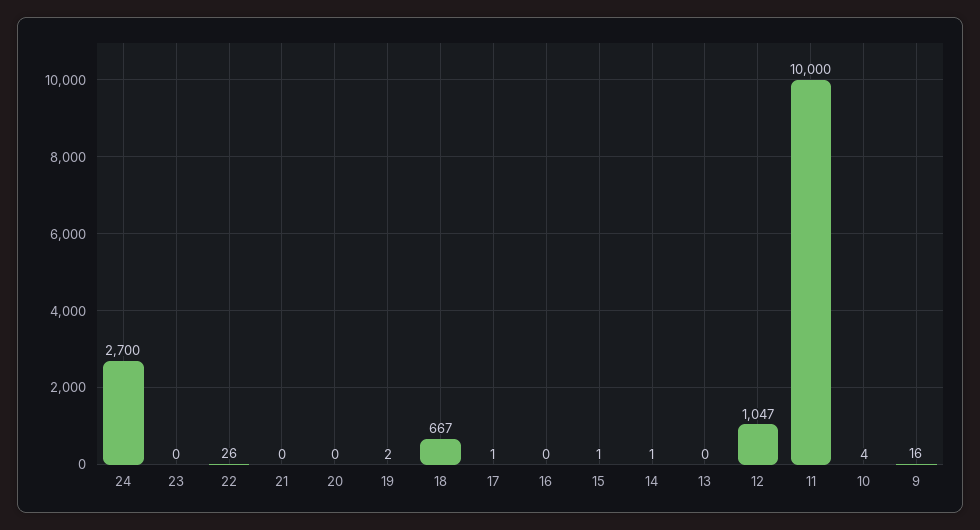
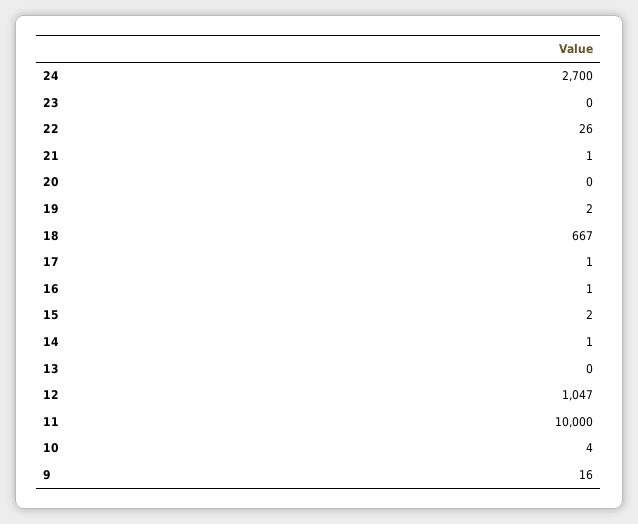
  {
    "24": 2700,
    "23": 0,
    "22": 26,
-   "21": 0,
+   "21": 1,
    "20": 0,
    "19": 2,
    "18": 667,
    "17": 1,
-   "16": 0,
+   "16": 1,
-   "15": 1,
+   "15": 2,
    "14": 1,
    "13": 0,
    "12": 1047,
    "11": 10000,
    "10": 4,
    "9": 16
  }

